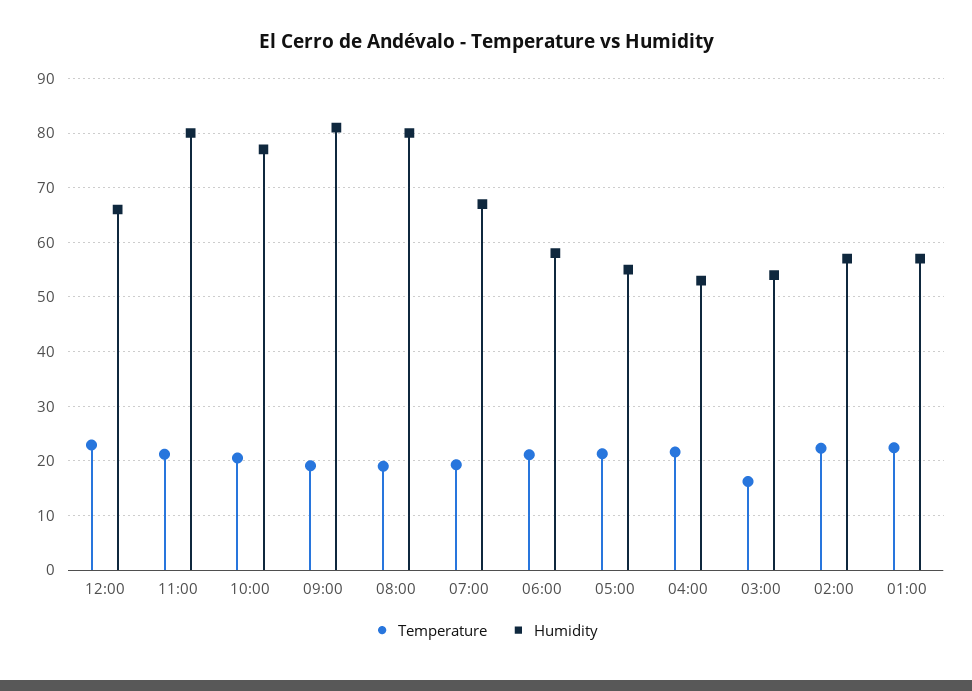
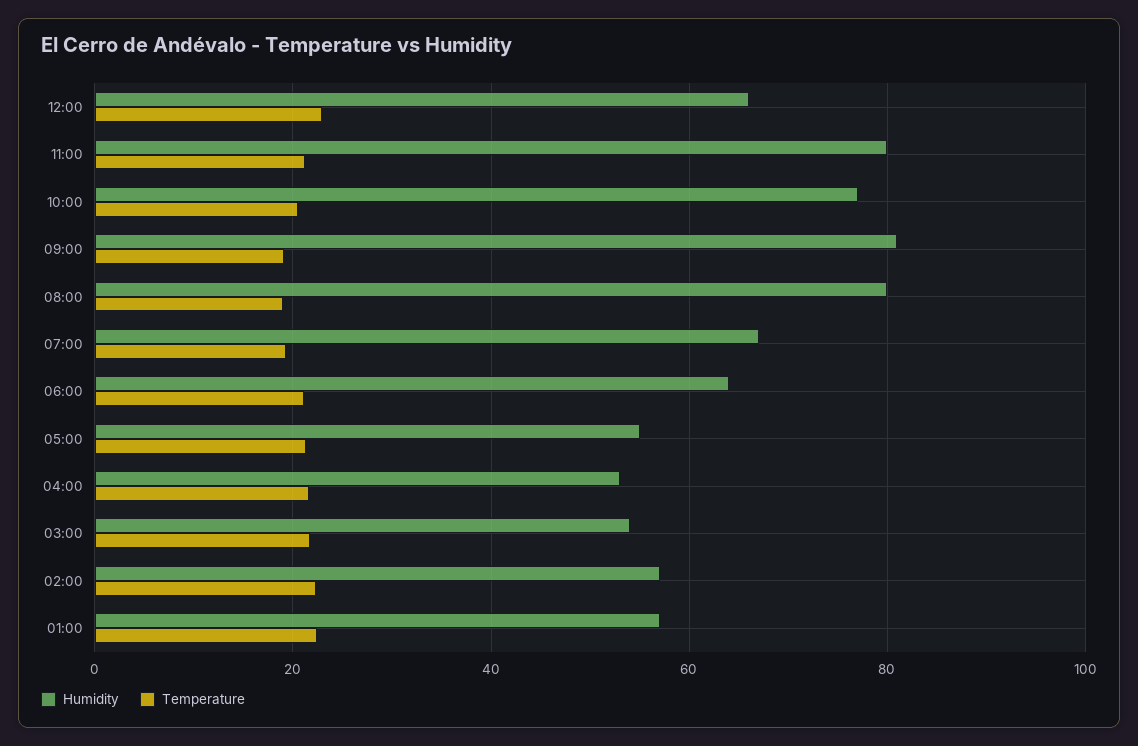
  {
    "Temperature": {
      "12:00": 22,
      "11:00": 22,
      "10:00": 20,
      "09:00": 20,
      "08:00": 20,
      "07:00": 20,
      "06:00": 22,
      "05:00": 22,
      "04:00": 22,
-     "03:00": 16,
+     "03:00": 22,
      "02:00": 22,
      "01:00": 22
    },
    "Humidity": {
      "12:00": 66,
      "11:00": 80,
      "10:00": 78,
      "09:00": 82,
      "08:00": 80,
      "07:00": 68,
-     "06:00": 58,
+     "06:00": 64,
      "05:00": 56,
      "04:00": 54,
      "03:00": 54,
      "02:00": 58,
      "01:00": 58
    }
  }

